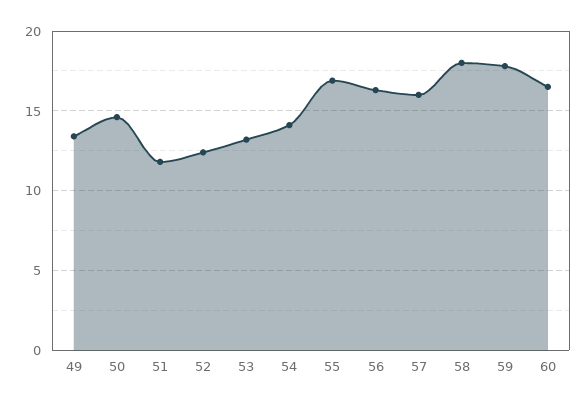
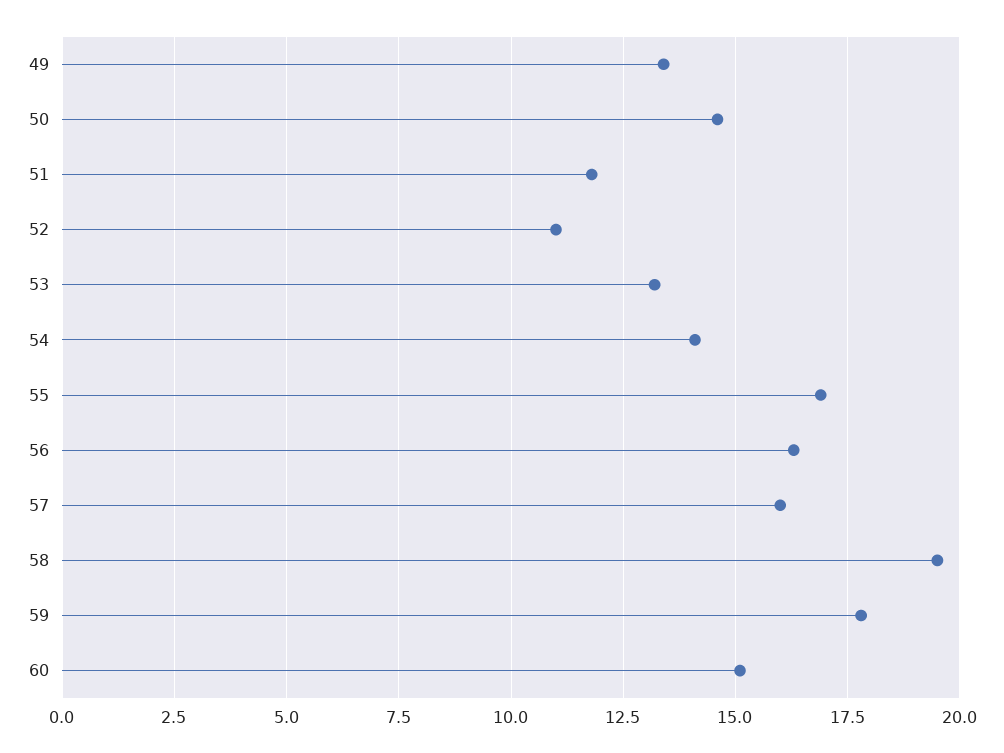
  {
    "49": 13.5,
    "50": 14.5,
    "51": 12,
-   "52": 12.5,
+   "52": 11,
    "53": 13,
    "54": 14,
    "55": 17,
    "56": 16.5,
    "57": 16,
-   "58": 18,
+   "58": 19.5,
    "59": 18,
-   "60": 16.5
+   "60": 15
  }

